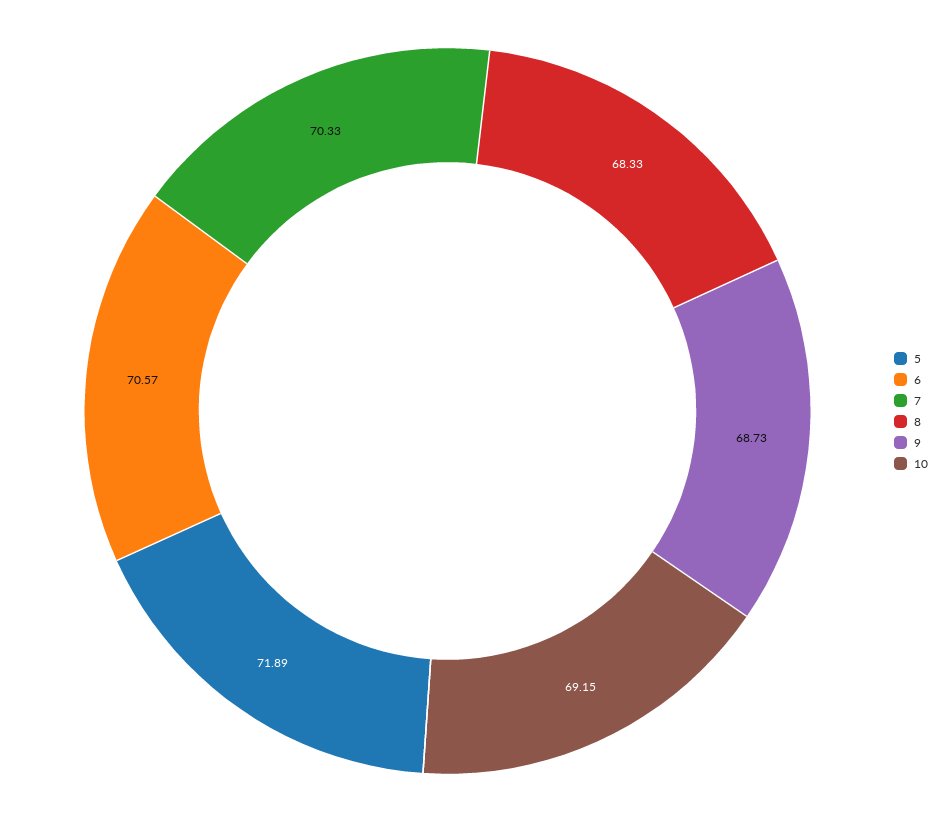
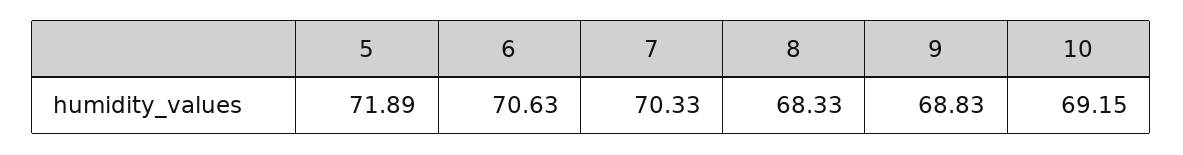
  {
    "5": 71.89,
-   "6": 70.57,
+   "6": 70.63,
    "7": 70.33,
    "8": 68.33,
-   "9": 68.73,
+   "9": 68.83,
    "10": 69.15
  }

